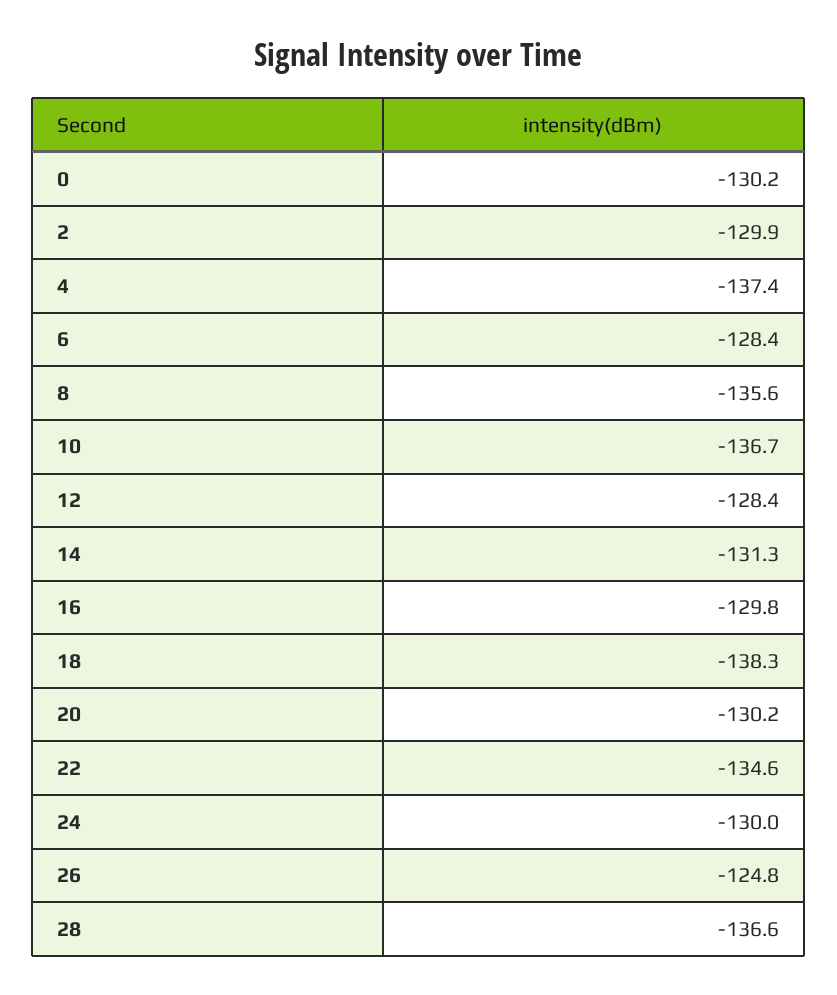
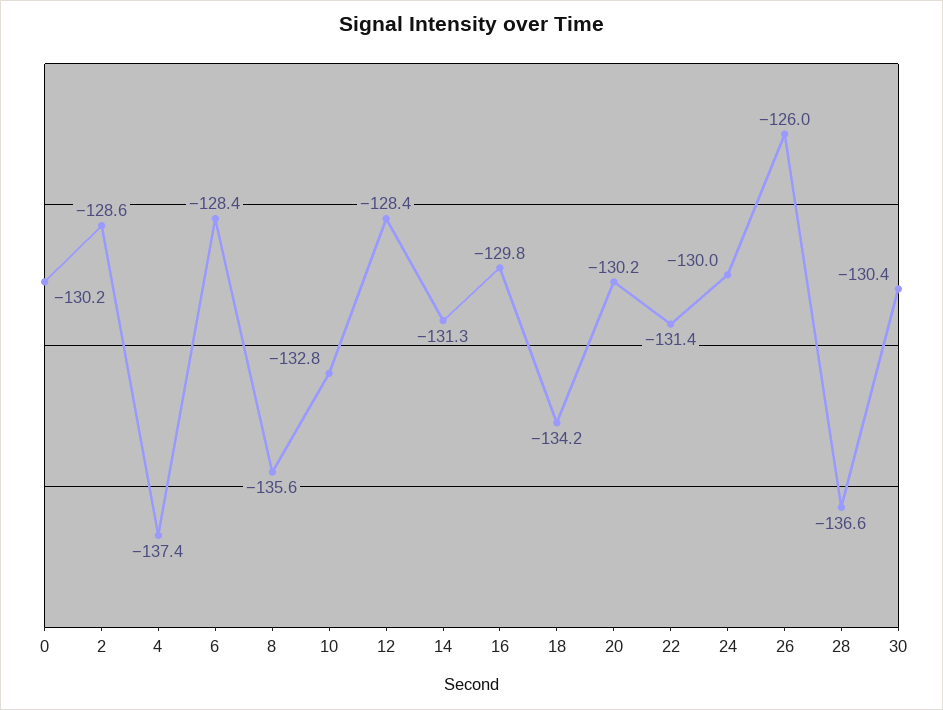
  {
    "0": -130.2,
-   "2": -129.9,
+   "2": -128.6,
    "4": -137.4,
    "6": -128.4,
    "8": -135.6,
-   "10": -136.7,
+   "10": -132.8,
    "12": -128.4,
    "14": -131.3,
    "16": -129.8,
-   "18": -138.3,
+   "18": -134.2,
    "20": -130.2,
-   "22": -134.6,
+   "22": -131.4,
    "24": -130,
-   "26": -124.8,
+   "26": -126,
-   "28": -136.6
+   "28": -136.6,
+   "30": -130.4
  }

